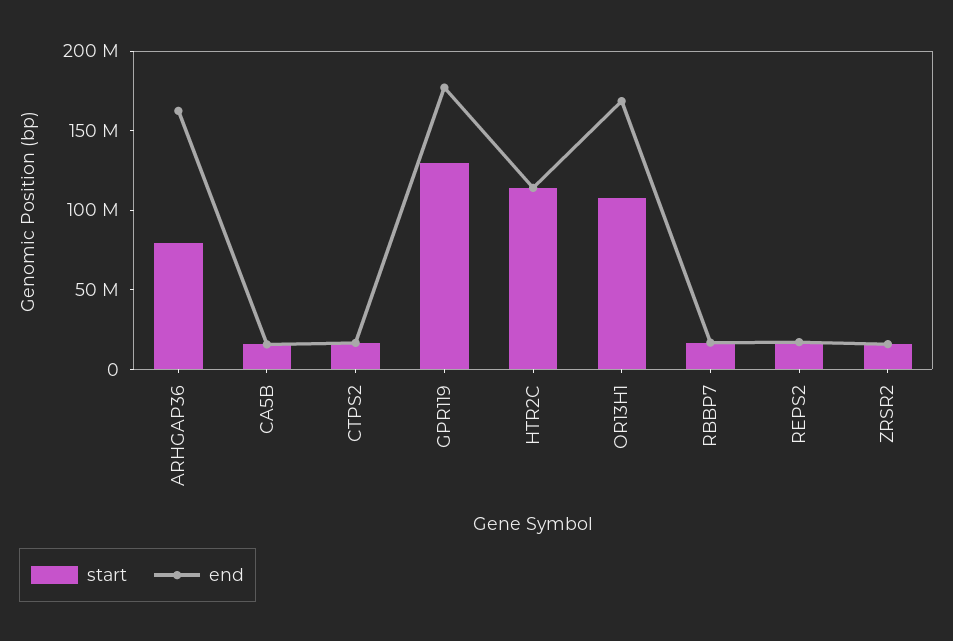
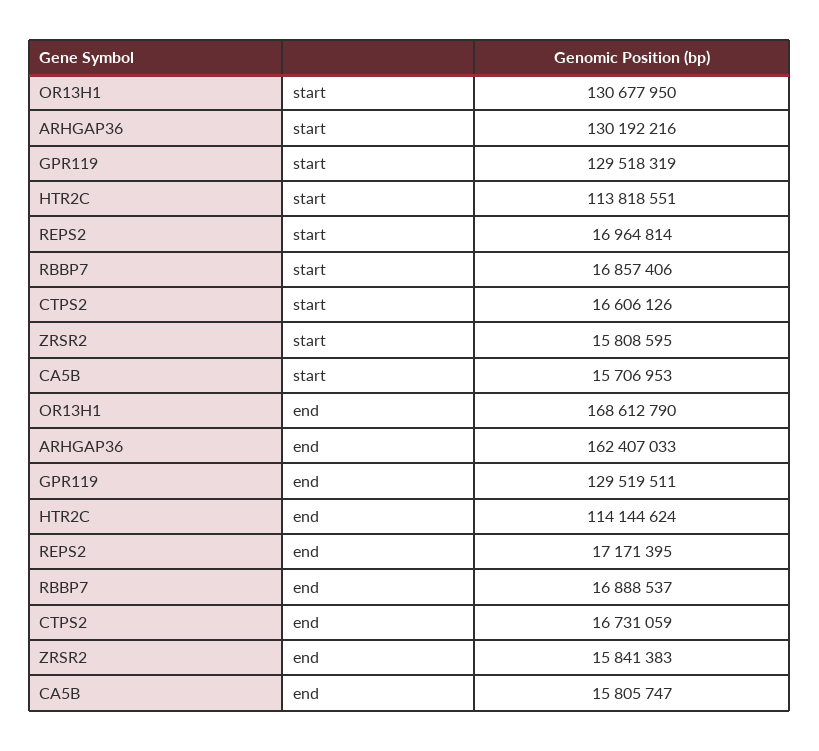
  {
    "start": {
-     "ARHGAP36": 80000000,
+     "ARHGAP36": 130192216,
      "CA5B": 15706953,
      "CTPS2": 16606126,
      "GPR119": 129518319,
      "HTR2C": 113818551,
-     "OR13H1": 110000000,
+     "OR13H1": 130677950,
      "RBBP7": 16857406,
      "REPS2": 16964814,
      "ZRSR2": 15808595
    },
    "end": {
      "ARHGAP36": 162407033,
      "CA5B": 15805747,
      "CTPS2": 16731059,
-     "GPR119": 180000000,
+     "GPR119": 129519511,
      "HTR2C": 114144624,
      "OR13H1": 168612790,
      "RBBP7": 16888537,
      "REPS2": 17171395,
      "ZRSR2": 15841383
    }
  }

